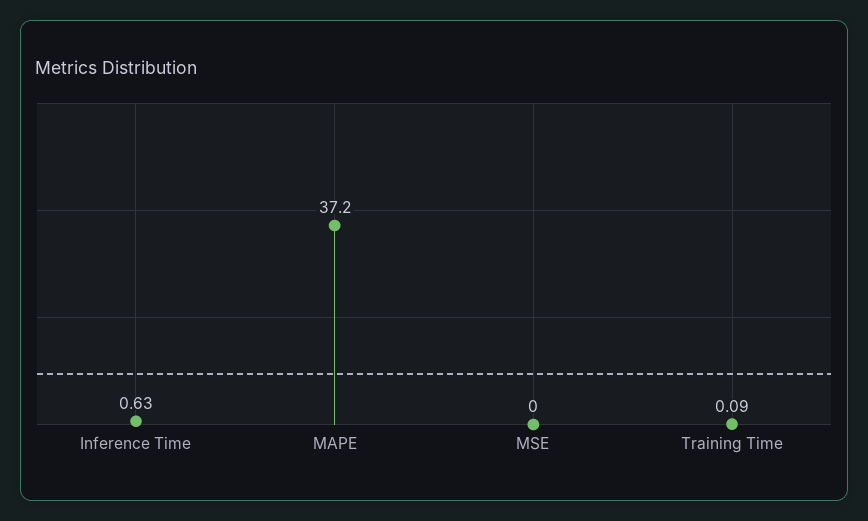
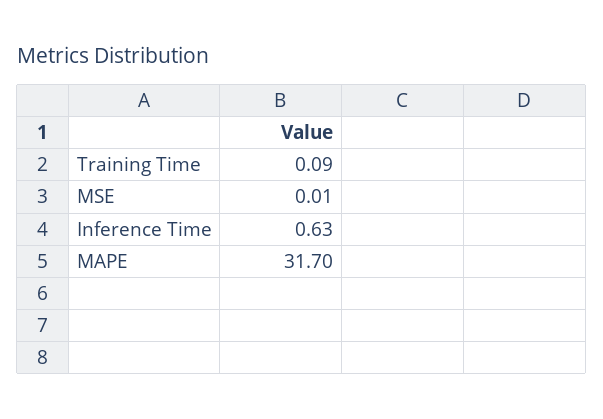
  {
    "Inference Time": 0.63,
-   "MAPE": 37.2,
+   "MAPE": 31.7,
-   "MSE": 0,
+   "MSE": 0.01,
    "Training Time": 0.09
  }

